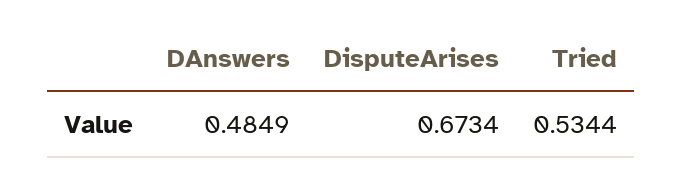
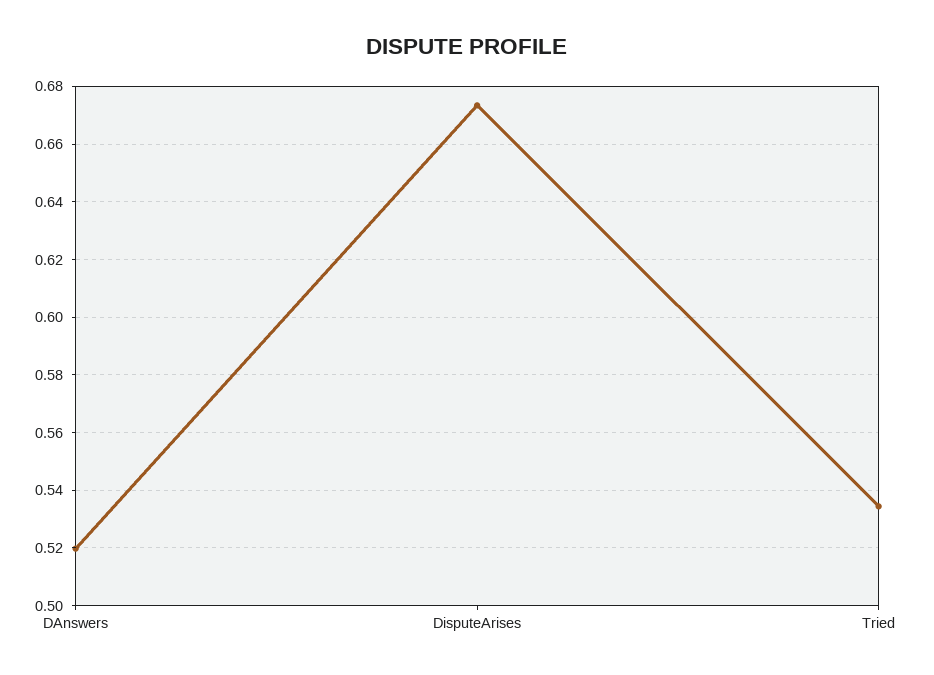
  {
-   "DAnswers": 0.4849,
+   "DAnswers": 0.52,
    "DisputeArises": 0.6734,
    "Tried": 0.5344
  }

